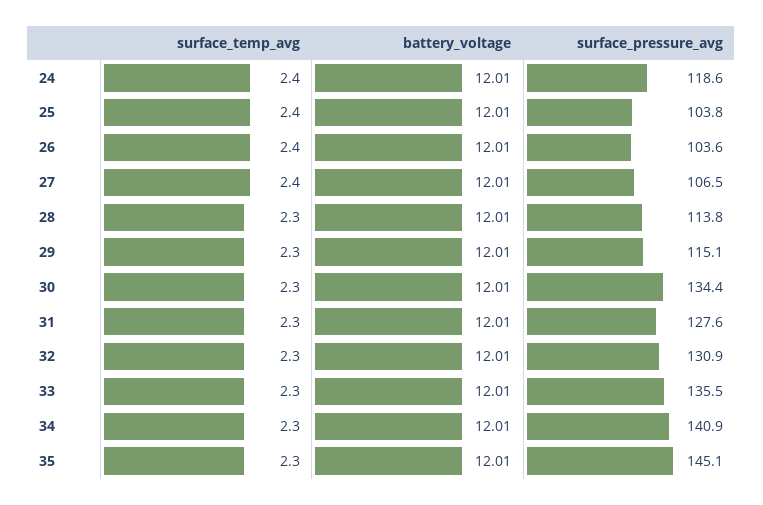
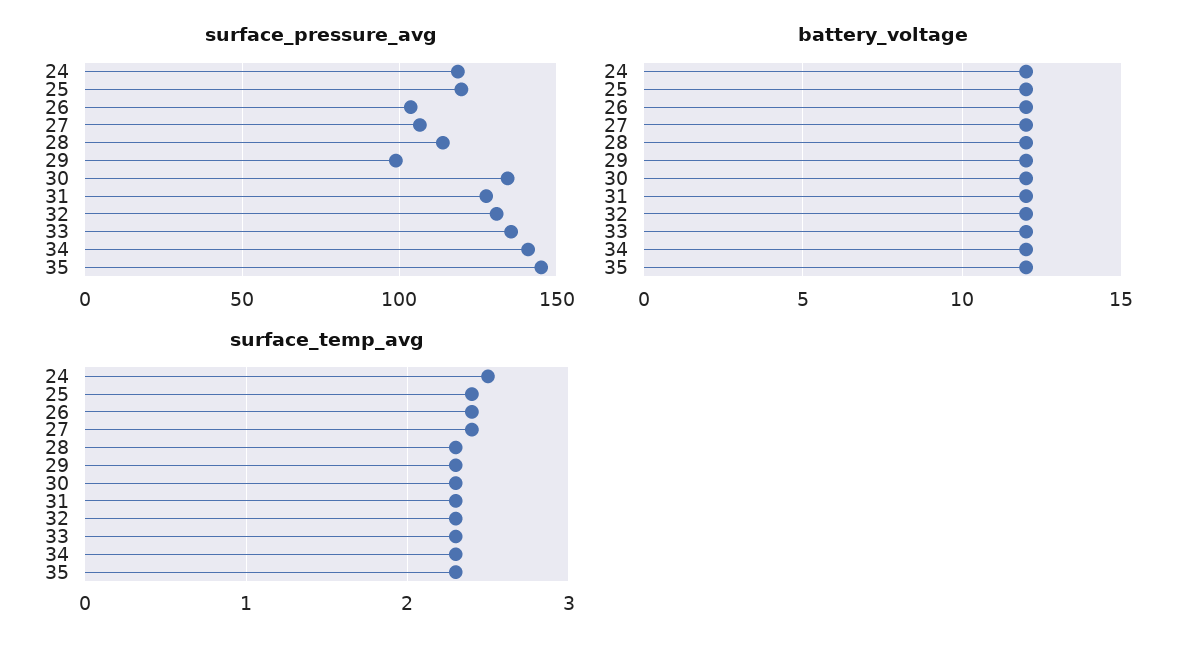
  {
    "surface_temp_avg": {
-     "24": 2.4,
+     "24": 2.5,
      "25": 2.4,
      "26": 2.4,
      "27": 2.4,
      "28": 2.3,
      "29": 2.3,
      "30": 2.3,
      "31": 2.3,
      "32": 2.3,
      "33": 2.3,
      "34": 2.3,
      "35": 2.3
    },
    "battery_voltage": {
      "24": 12.01,
      "25": 12.01,
      "26": 12.01,
      "27": 12.01,
      "28": 12.01,
      "29": 12.01,
      "30": 12.01,
      "31": 12.01,
      "32": 12.01,
      "33": 12.01,
      "34": 12.01,
      "35": 12.01
    },
    "surface_pressure_avg": {
      "24": 118.6,
-     "25": 103.8,
+     "25": 120,
      "26": 103.6,
      "27": 106.5,
      "28": 113.8,
-     "29": 115.1,
+     "29": 100,
      "30": 134.4,
      "31": 127.6,
      "32": 130.9,
      "33": 135.5,
      "34": 140.9,
      "35": 145.1
    }
  }

